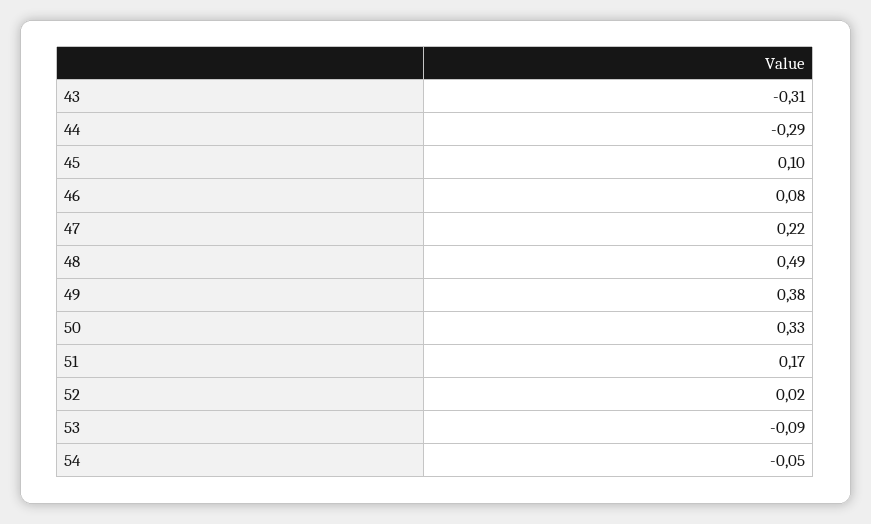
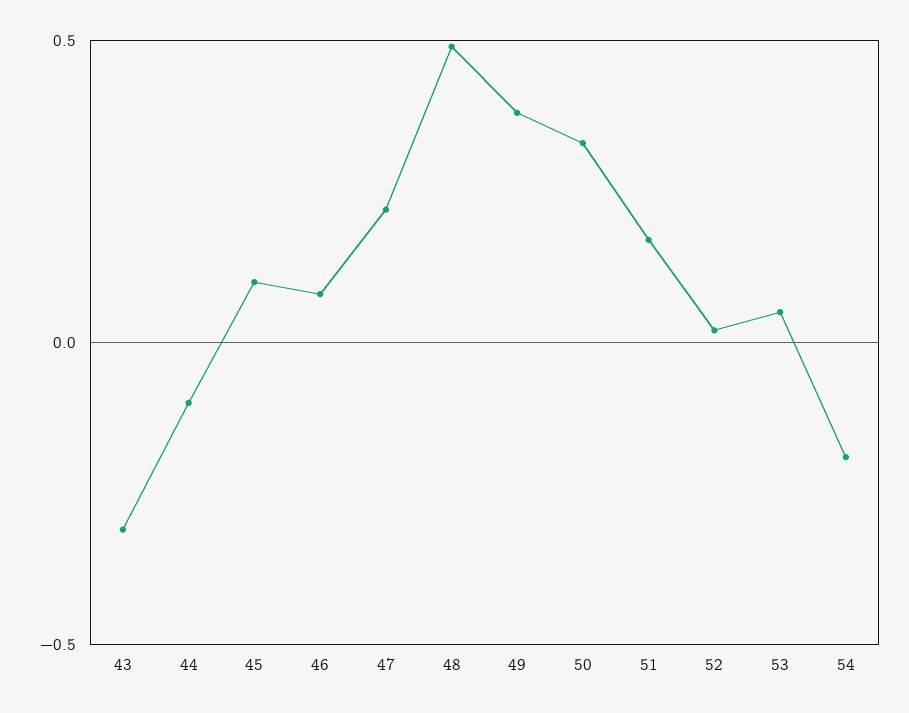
  {
    "43": -0.31,
-   "44": -0.29,
+   "44": -0.1,
    "45": 0.1,
    "46": 0.08,
    "47": 0.22,
    "48": 0.49,
    "49": 0.38,
    "50": 0.33,
    "51": 0.17,
    "52": 0.02,
-   "53": -0.09,
+   "53": 0.05,
-   "54": -0.05
+   "54": -0.2
  }

